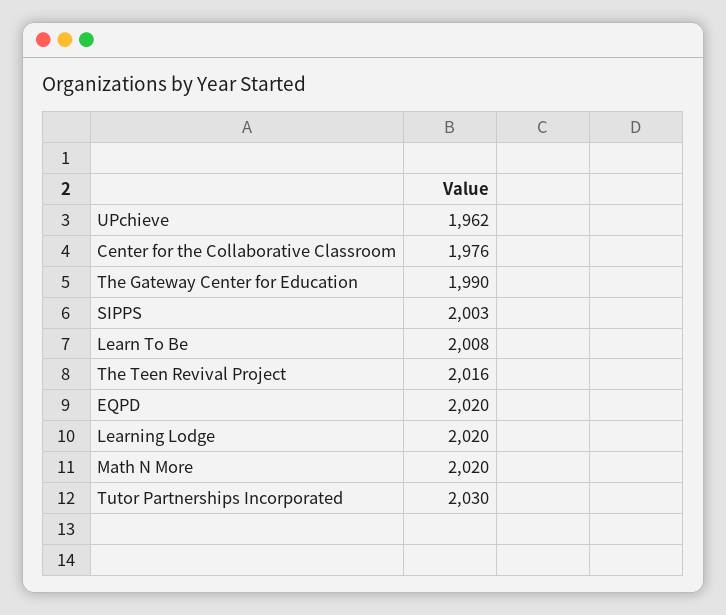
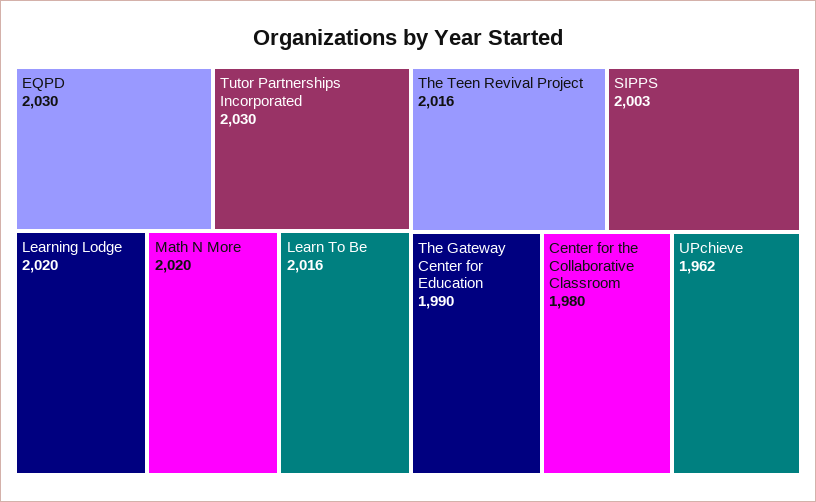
  {
    "UPchieve": 1962,
-   "Center for the Collaborative Classroom": 1976,
+   "Center for the Collaborative Classroom": 1980,
    "The Gateway Center for Education": 1990,
    "SIPPS": 2003,
-   "Learn To Be": 2008,
+   "Learn To Be": 2016,
    "The Teen Revival Project": 2016,
-   "EQPD": 2020,
+   "EQPD": 2030,
    "Learning Lodge": 2020,
    "Math N More": 2020,
    "Tutor Partnerships Incorporated": 2030
  }

